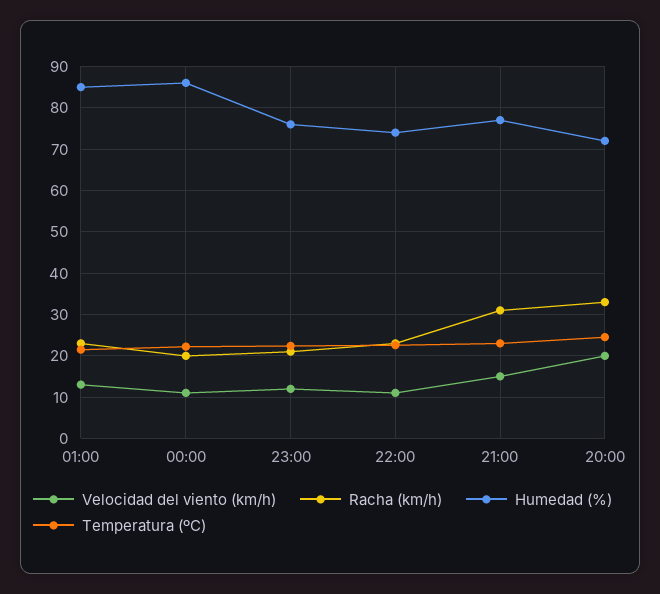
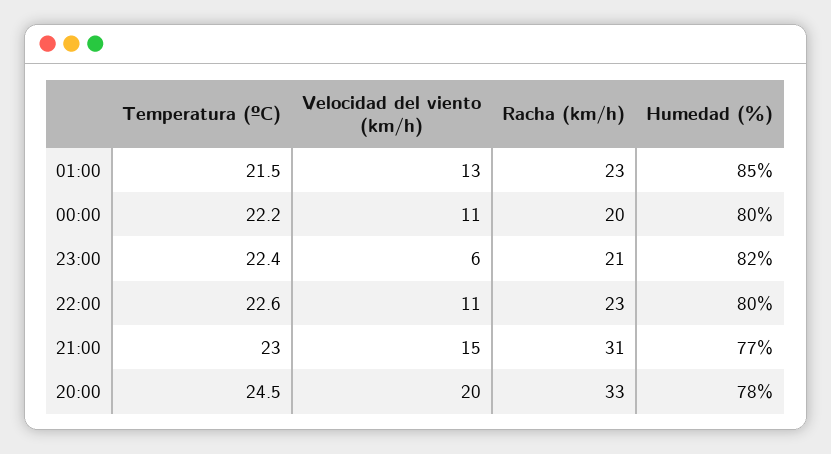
  {
    "Velocidad del viento (km/h)": {
      "01:00": 13,
      "00:00": 11,
-     "23:00": 12,
+     "23:00": 6,
      "22:00": 11,
      "21:00": 15,
      "20:00": 20
    },
    "Racha (km/h)": {
      "01:00": 23,
      "00:00": 20,
      "23:00": 21,
      "22:00": 23,
      "21:00": 31,
      "20:00": 33
    },
    "Humedad (%)": {
      "01:00": 85,
-     "00:00": 86,
+     "00:00": 80,
-     "23:00": 76,
+     "23:00": 82,
-     "22:00": 74,
+     "22:00": 80,
      "21:00": 77,
-     "20:00": 72
+     "20:00": 78
    },
    "Temperatura (ºC)": {
      "01:00": 21.5,
      "00:00": 22.2,
      "23:00": 22.4,
      "22:00": 22.6,
      "21:00": 23,
      "20:00": 24.5
    }
  }

